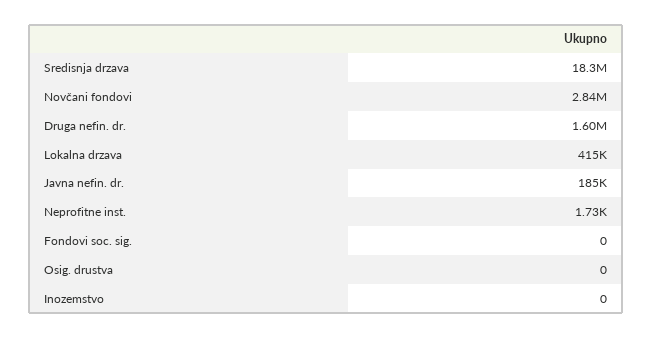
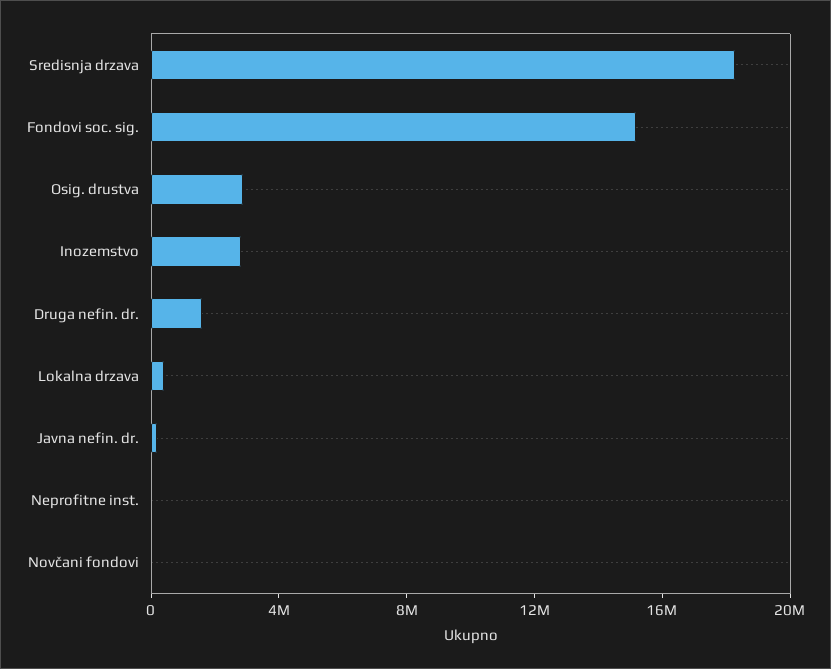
  {
    "Sredisnja drzava": 18300000,
-   "Novčani fondovi": 2840000,
+   "Novčani fondovi": 0,
    "Druga nefin. dr.": 1600000,
    "Lokalna drzava": 415000,
    "Javna nefin. dr.": 185000,
    "Neprofitne inst.": 1730,
-   "Fondovi soc. sig.": 0,
+   "Fondovi soc. sig.": 15000000,
-   "Osig. drustva": 0,
+   "Osig. drustva": 3000000,
-   "Inozemstvo": 0
+   "Inozemstvo": 3000000
  }

